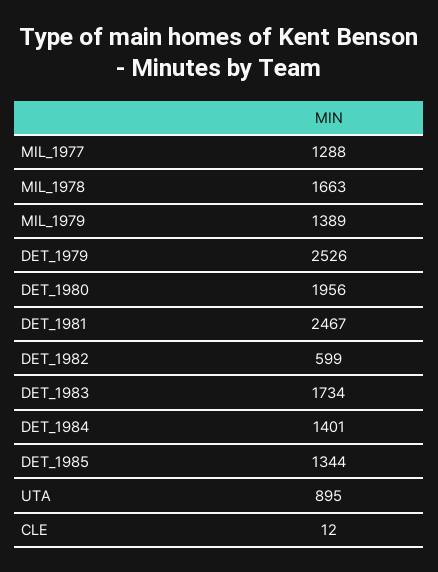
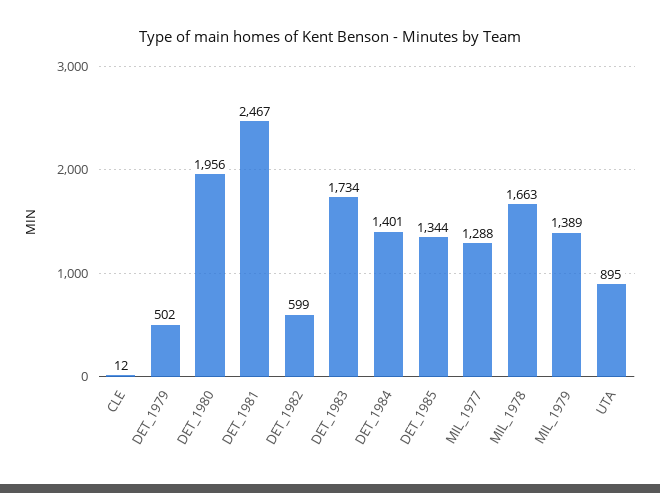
  {
    "MIL_1977": 1288,
    "MIL_1978": 1663,
    "MIL_1979": 1389,
-   "DET_1979": 2526,
+   "DET_1979": 502,
    "DET_1980": 1956,
    "DET_1981": 2467,
    "DET_1982": 599,
    "DET_1983": 1734,
    "DET_1984": 1401,
    "DET_1985": 1344,
    "UTA": 895,
    "CLE": 12
  }

